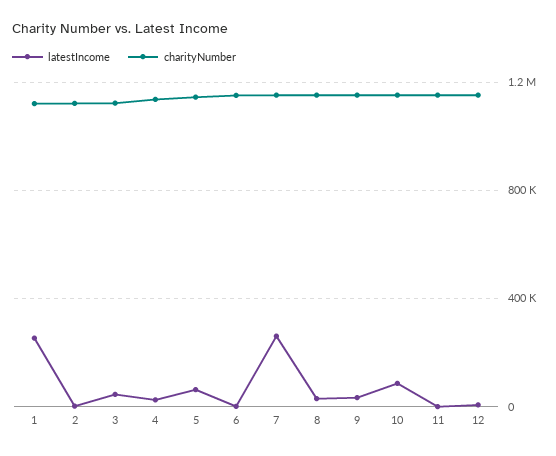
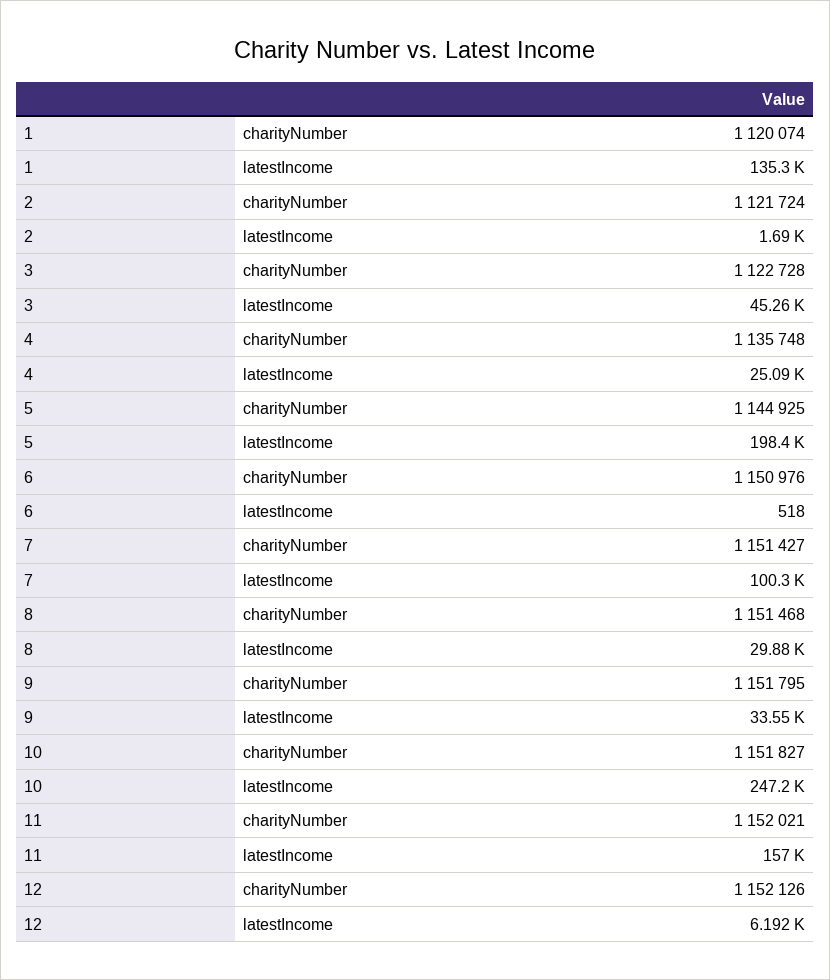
  {
    "latestIncome": {
-     "1": 250000,
+     "1": 135300,
      "2": 1690,
      "3": 45260,
      "4": 25090,
-     "5": 50000,
+     "5": 198400,
      "6": 518,
-     "7": 250000,
+     "7": 100300,
      "8": 29880,
      "9": 33550,
-     "10": 100000,
+     "10": 247200,
-     "11": 0,
+     "11": 157000,
      "12": 6192
    },
    "charityNumber": {
      "1": 1120074,
      "2": 1121724,
      "3": 1122728,
      "4": 1135748,
      "5": 1144925,
      "6": 1150976,
      "7": 1151427,
      "8": 1151468,
      "9": 1151795,
      "10": 1151827,
      "11": 1152021,
      "12": 1152126
    }
  }

